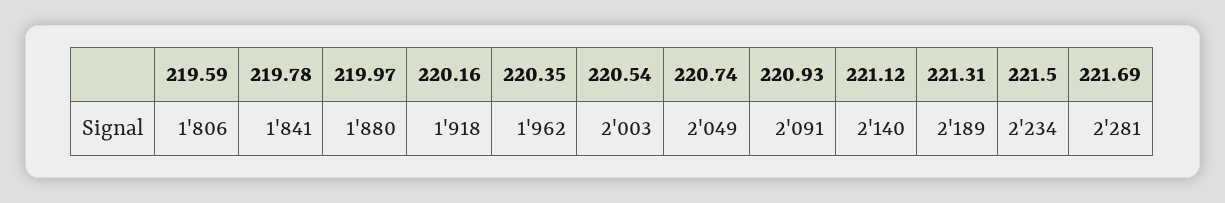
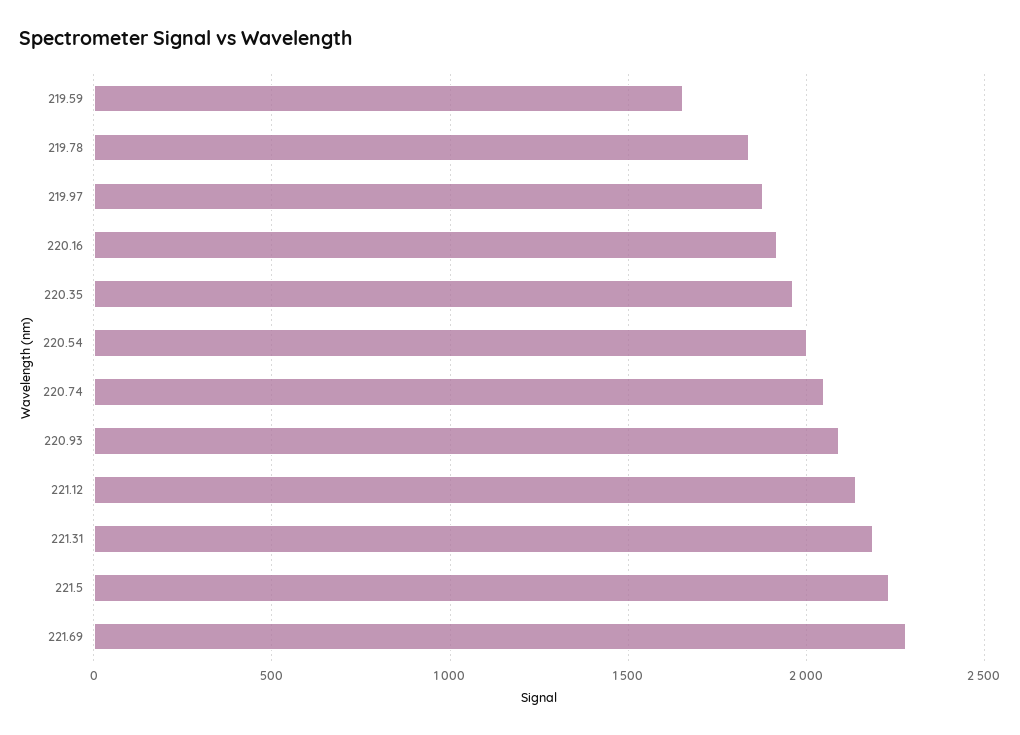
  {
-   "219.59": 1806,
+   "219.59": 1650,
    "219.78": 1841,
    "219.97": 1880,
    "220.16": 1918,
    "220.35": 1962,
    "220.54": 2003,
    "220.74": 2049,
    "220.93": 2091,
    "221.12": 2140,
    "221.31": 2189,
    "221.5": 2234,
    "221.69": 2281
  }

